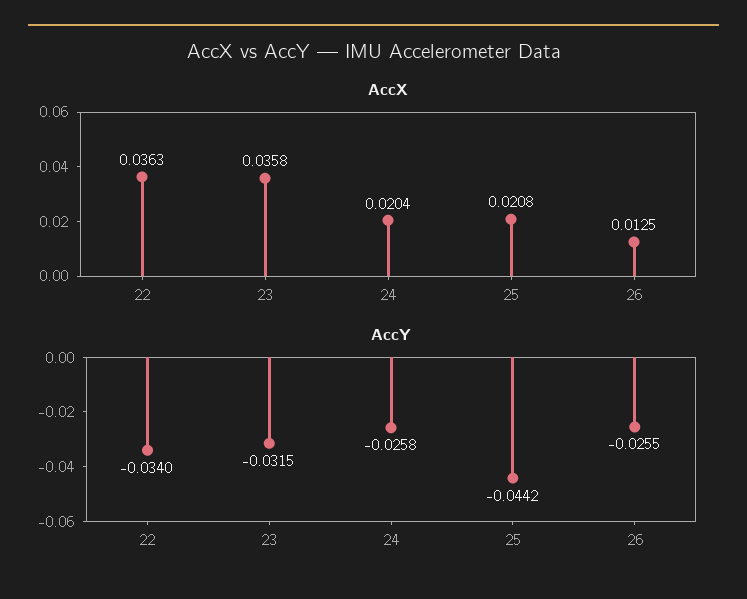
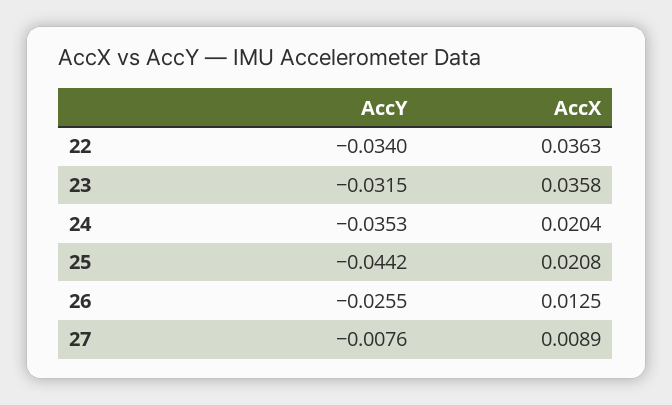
  {
    "AccX": {
      "22": 0.0363,
      "23": 0.0358,
      "24": 0.0204,
      "25": 0.0208,
-     "26": 0.0125
+     "26": 0.0125,
+     "27": 0.0089
    },
    "AccY": {
      "22": -0.034,
      "23": -0.0315,
-     "24": -0.0258,
+     "24": -0.0353,
      "25": -0.0442,
-     "26": -0.0255
+     "26": -0.0255,
+     "27": -0.0076
    }
  }

